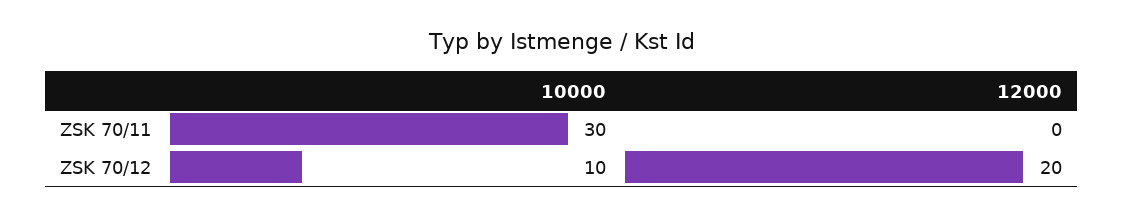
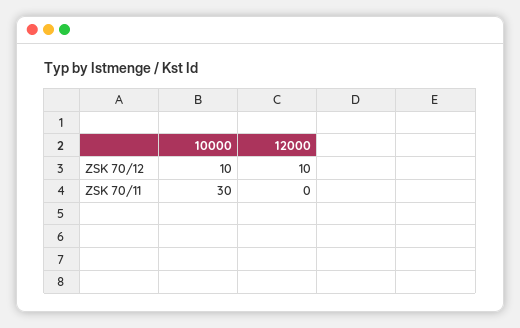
  {
    "10000": {
      "ZSK 70/11": 30,
      "ZSK 70/12": 10
    },
    "12000": {
      "ZSK 70/11": 0,
-     "ZSK 70/12": 20
+     "ZSK 70/12": 10
    }
  }

